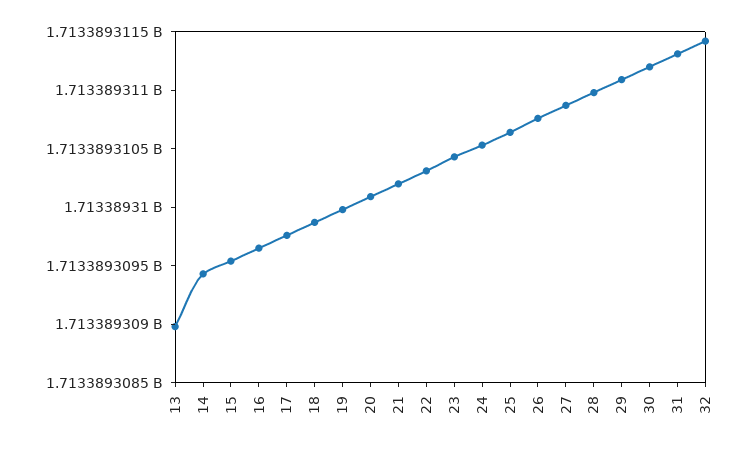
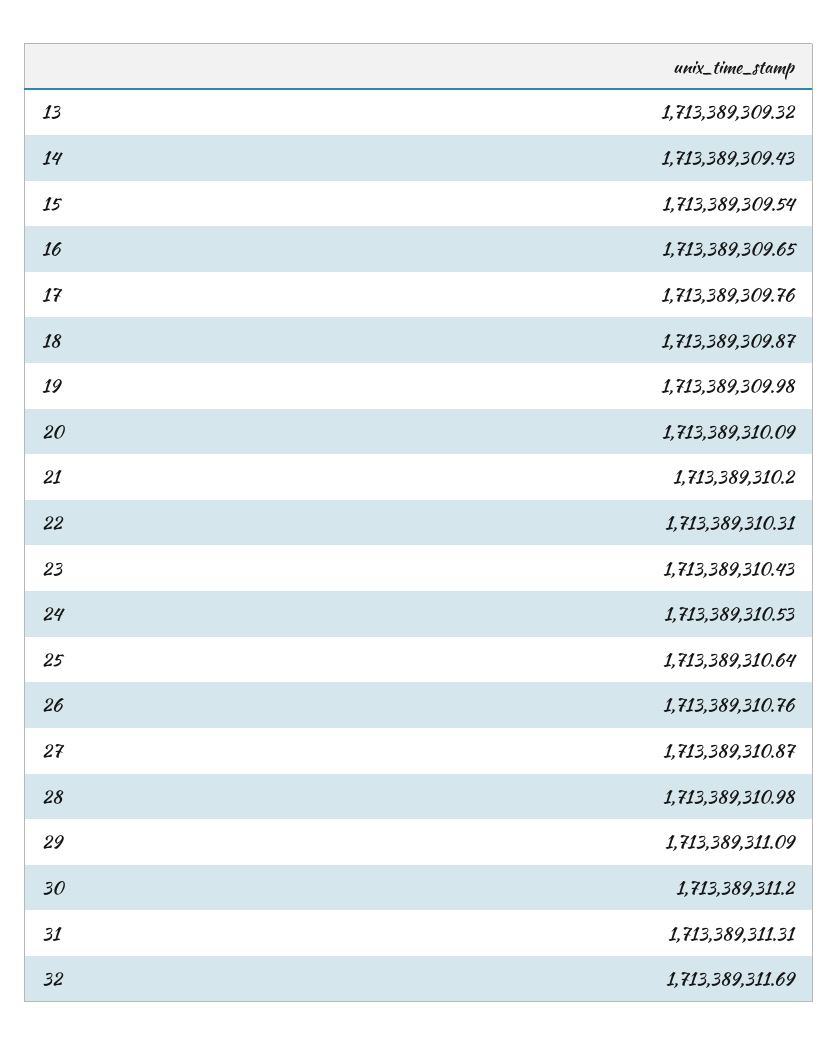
  {
-   "13": 1713389309,
+   "13": 1713389309.32,
    "14": 1713389309.43,
    "15": 1713389309.54,
    "16": 1713389309.65,
    "17": 1713389309.76,
    "18": 1713389309.87,
    "19": 1713389309.98,
    "20": 1713389310.09,
    "21": 1713389310.2,
    "22": 1713389310.31,
    "23": 1713389310.43,
    "24": 1713389310.53,
    "25": 1713389310.64,
    "26": 1713389310.76,
    "27": 1713389310.87,
    "28": 1713389310.98,
    "29": 1713389311.09,
    "30": 1713389311.2,
    "31": 1713389311.31,
-   "32": 1713389311.4
+   "32": 1713389311.69
  }

